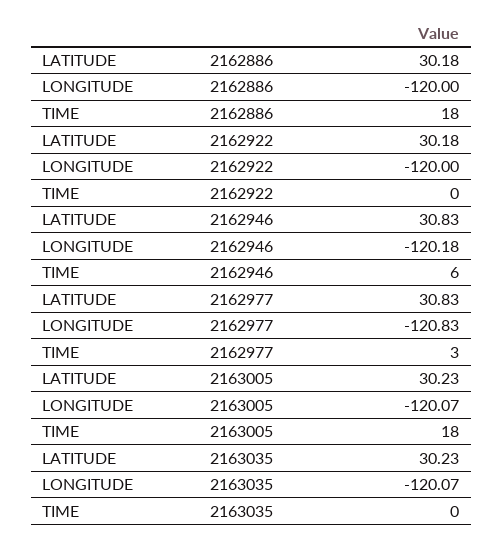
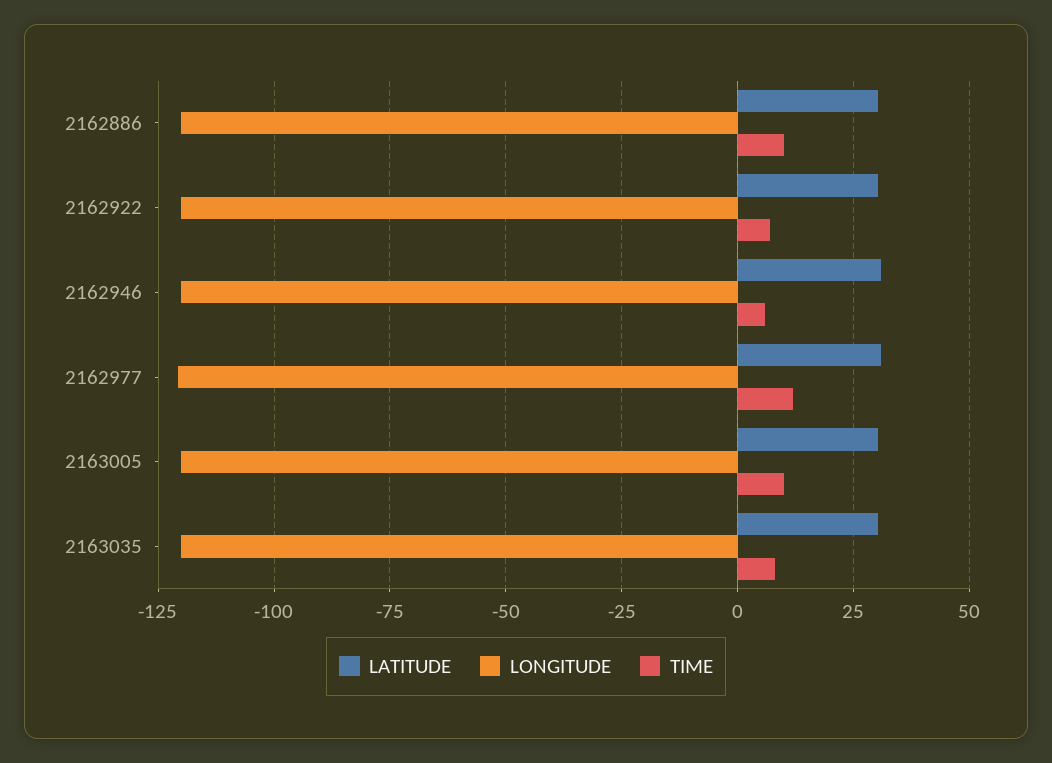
  {
    "LATITUDE": {
      "2162886": 30.18,
      "2162922": 30.18,
      "2162946": 30.83,
      "2162977": 30.83,
      "2163005": 30.23,
      "2163035": 30.23
    },
    "LONGITUDE": {
      "2162886": -120,
      "2162922": -120,
      "2162946": -120.18,
      "2162977": -120.83,
      "2163005": -120.07,
      "2163035": -120.07
    },
    "TIME": {
-     "2162886": 18,
+     "2162886": 10,
-     "2162922": 0,
+     "2162922": 7.5,
      "2162946": 6,
-     "2162977": 3,
+     "2162977": 12.5,
-     "2163005": 18,
+     "2163005": 10,
-     "2163035": 0
+     "2163035": 7.5
    }
  }

